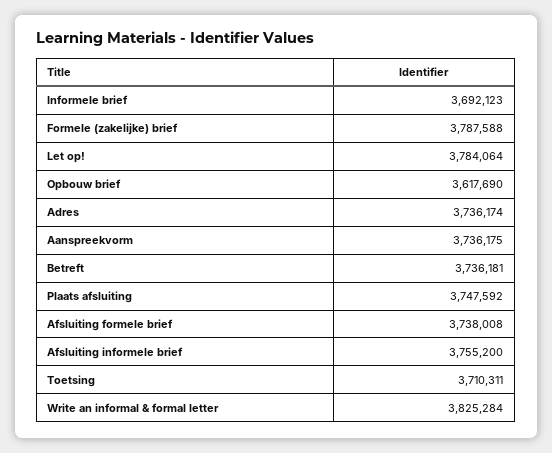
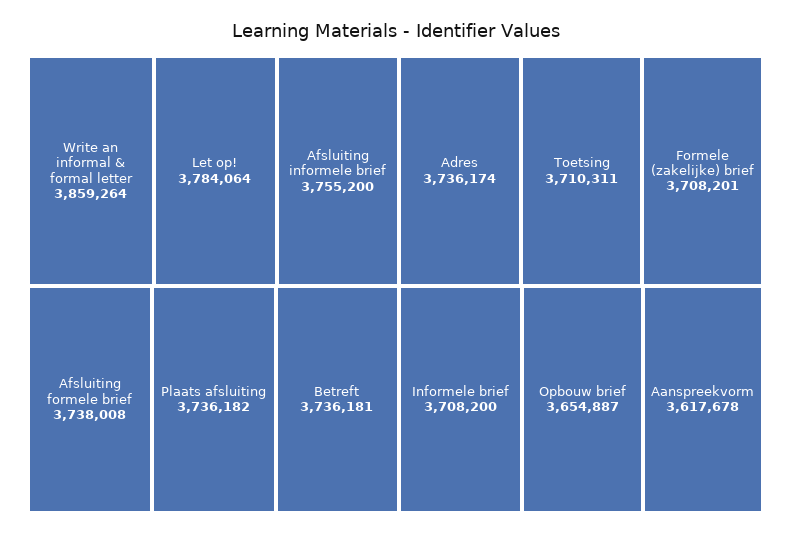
  {
-   "Informele brief": 3692123,
+   "Informele brief": 3708200,
-   "Formele (zakelijke) brief": 3787588,
+   "Formele (zakelijke) brief": 3708201,
    "Let op!": 3784064,
-   "Opbouw brief": 3617690,
+   "Opbouw brief": 3654887,
    "Adres": 3736174,
-   "Aanspreekvorm": 3736175,
+   "Aanspreekvorm": 3617678,
    "Betreft": 3736181,
-   "Plaats afsluiting": 3747592,
+   "Plaats afsluiting": 3736182,
    "Afsluiting formele brief": 3738008,
    "Afsluiting informele brief": 3755200,
    "Toetsing": 3710311,
-   "Write an informal & formal letter": 3825284
+   "Write an informal & formal letter": 3859264
  }

